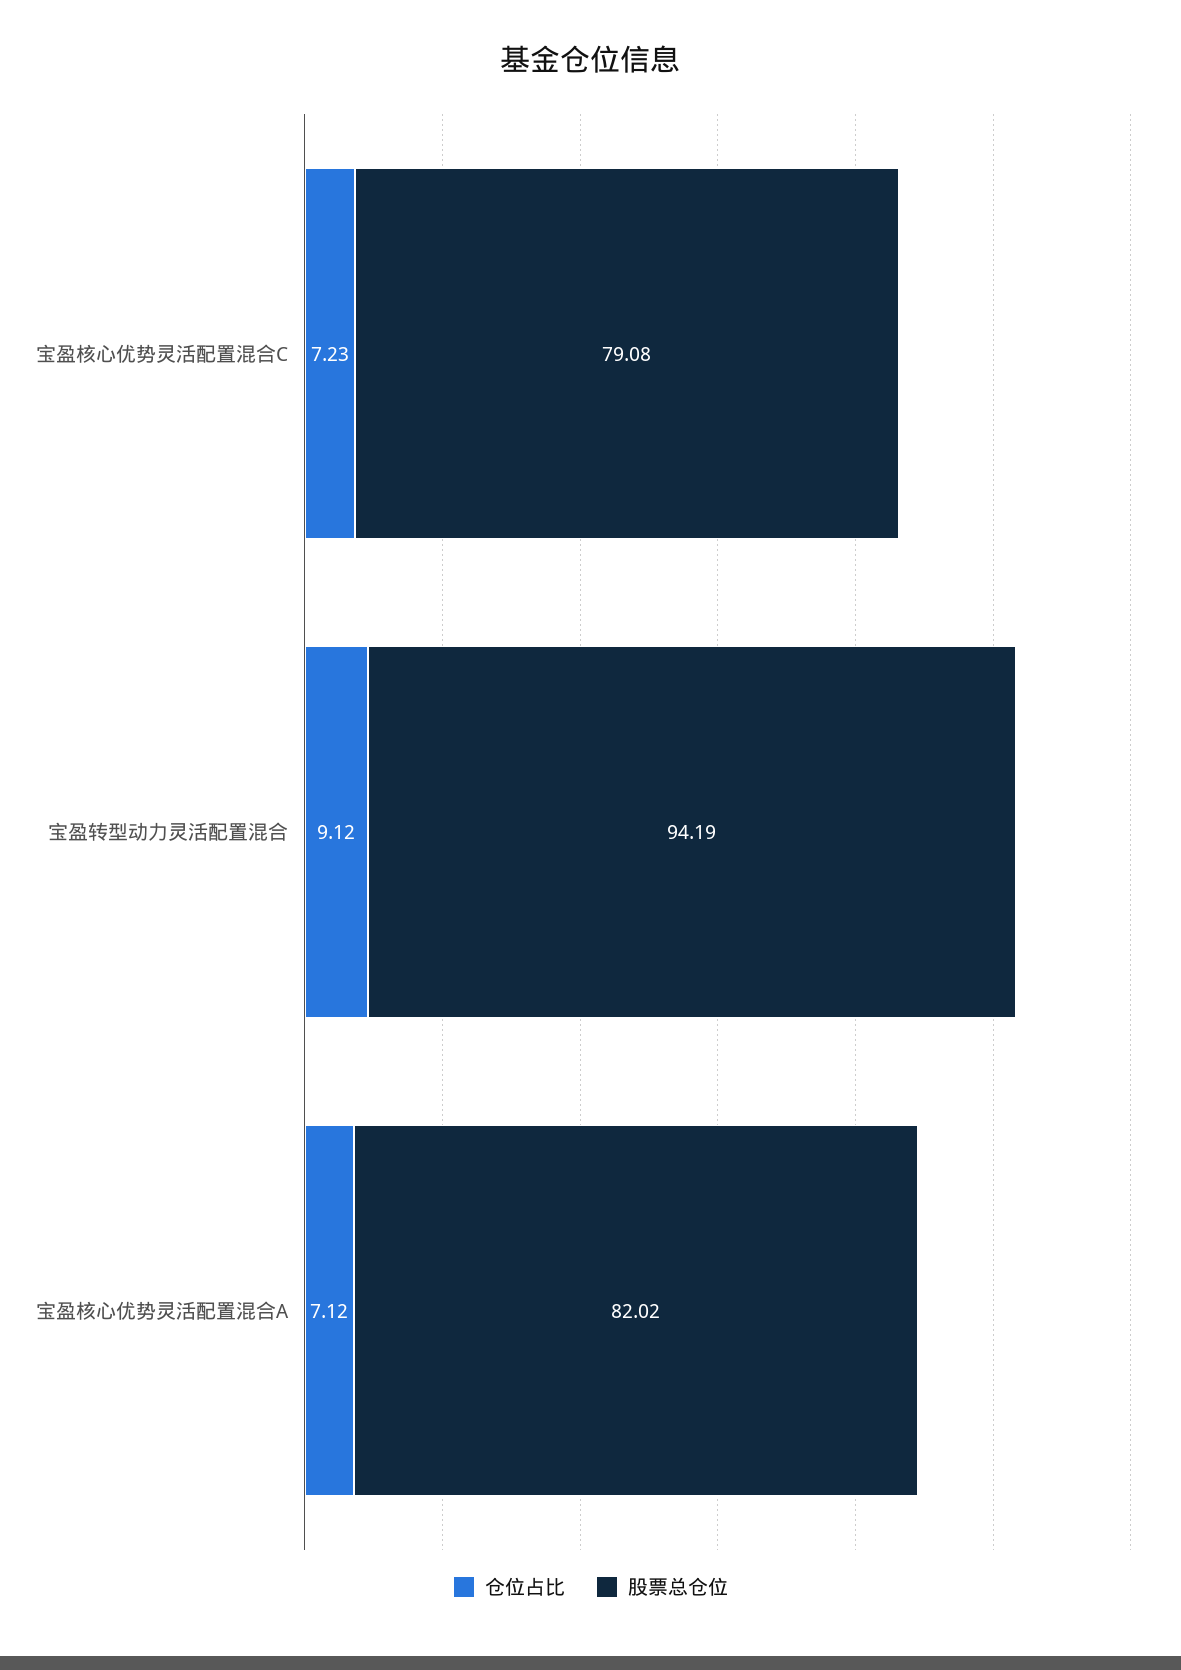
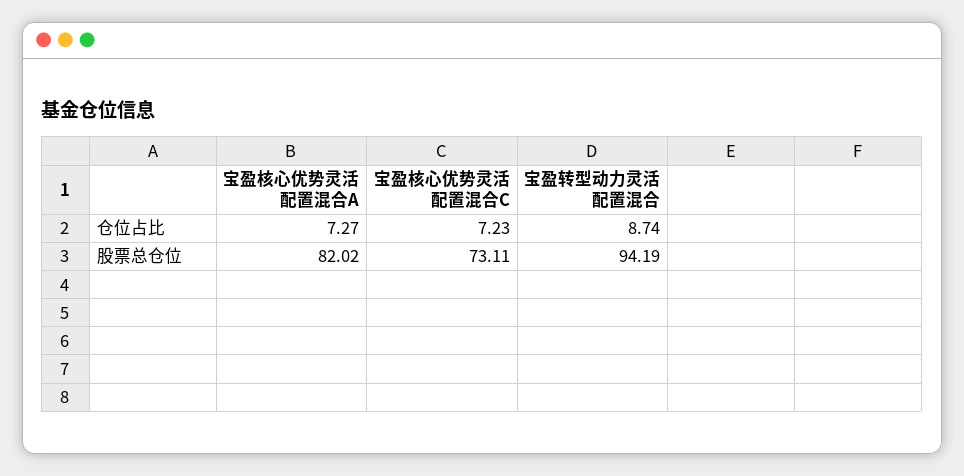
  {
    "仓位占比": {
      "宝盈核心优势灵活配置混合C": 7.23,
-     "宝盈转型动力灵活配置混合": 9.12,
+     "宝盈转型动力灵活配置混合": 8.74,
-     "宝盈核心优势灵活配置混合A": 7.12
+     "宝盈核心优势灵活配置混合A": 7.27
    },
    "股票总仓位": {
-     "宝盈核心优势灵活配置混合C": 79.08,
+     "宝盈核心优势灵活配置混合C": 73.11,
      "宝盈转型动力灵活配置混合": 94.19,
      "宝盈核心优势灵活配置混合A": 82.02
    }
  }

